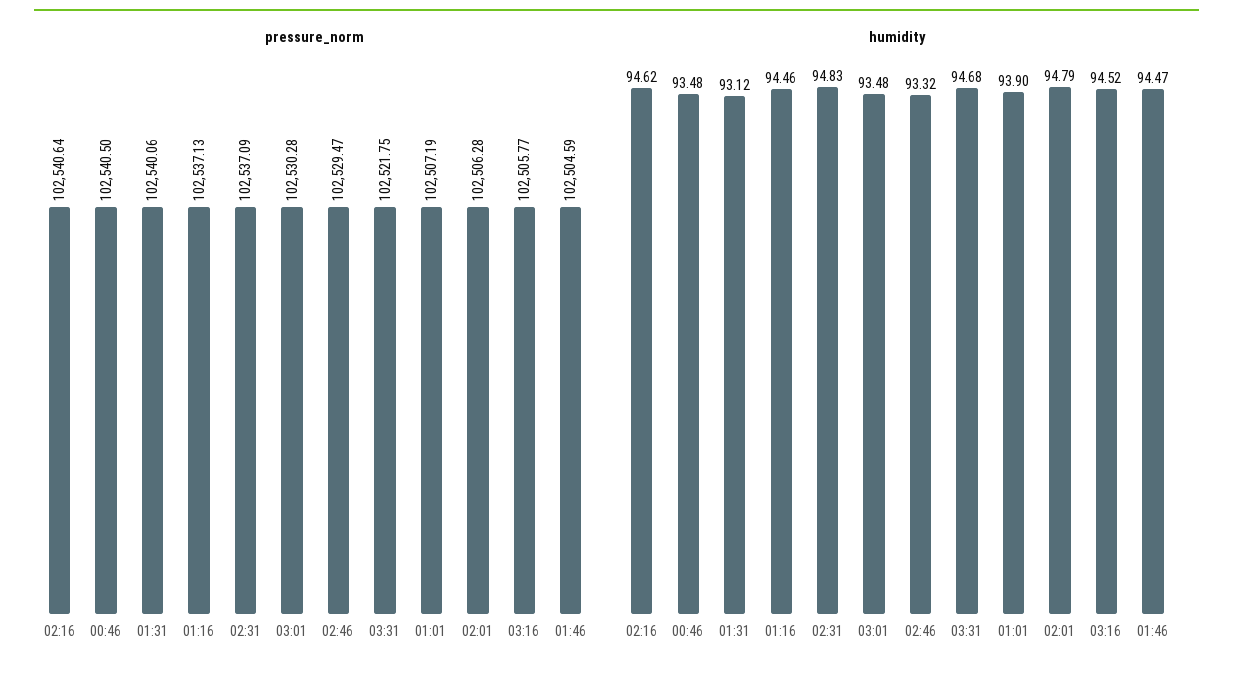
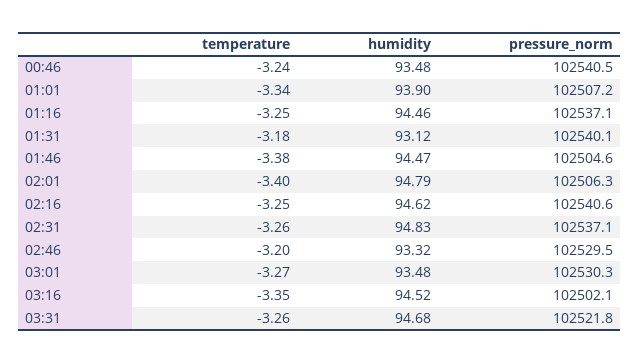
  {
    "pressure_norm": {
      "02:16": 102540.64,
      "00:46": 102540.5,
      "01:31": 102540.06,
      "01:16": 102537.13,
      "02:31": 102537.09,
      "03:01": 102530.28,
      "02:46": 102529.47,
      "03:31": 102521.75,
      "01:01": 102507.19,
      "02:01": 102506.28,
-     "03:16": 102505.77,
+     "03:16": 102502.1,
      "01:46": 102504.59
    },
    "humidity": {
      "02:16": 94.62,
      "00:46": 93.48,
      "01:31": 93.12,
      "01:16": 94.46,
      "02:31": 94.83,
      "03:01": 93.48,
      "02:46": 93.32,
      "03:31": 94.68,
      "01:01": 93.9,
      "02:01": 94.79,
      "03:16": 94.52,
      "01:46": 94.47
-   }
+   },
+   "temperature": {
+     "00:46": -3.24,
+     "01:01": -3.34,
+     "01:16": -3.25,
+     "01:31": -3.18,
+     "01:46": -3.38,
+     "02:01": -3.4,
+     "02:16": -3.25,
+     "02:31": -3.26,
+     "02:46": -3.2,
+     "03:01": -3.27,
+     "03:16": -3.35,
+     "03:31": -3.26
+   }
  }

